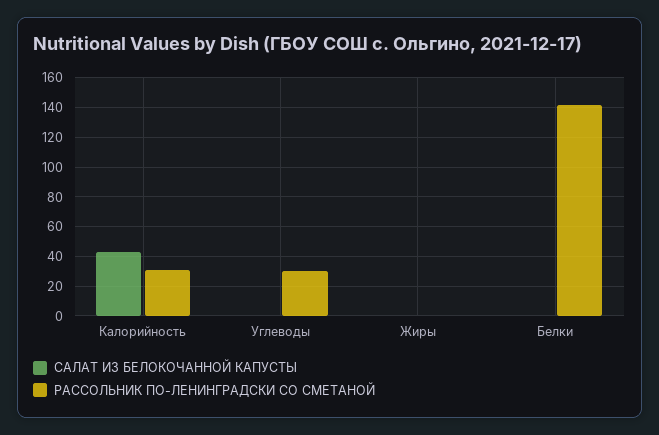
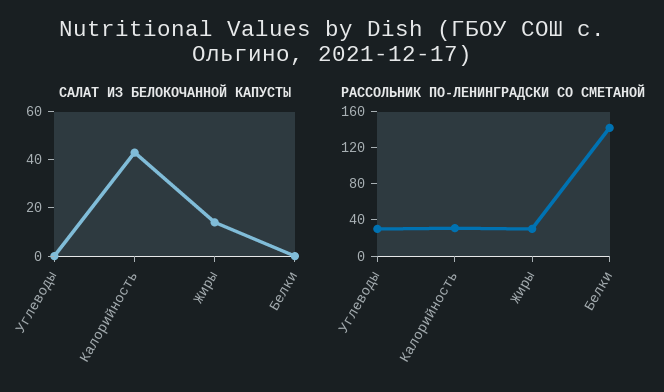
  {
    "САЛАТ ИЗ БЕЛОКОЧАННОЙ КАПУСТЫ": {
      "Калорийность": 45,
      "Углеводы": 0,
-     "Жиры": 0,
+     "Жиры": 15,
      "Белки": 0
    },
    "РАССОЛЬНИК ПО-ЛЕНИНГРАДСКИ СО СМЕТАНОЙ": {
      "Калорийность": 30,
      "Углеводы": 30,
-     "Жиры": 0,
+     "Жиры": 30,
      "Белки": 140
    }
  }

